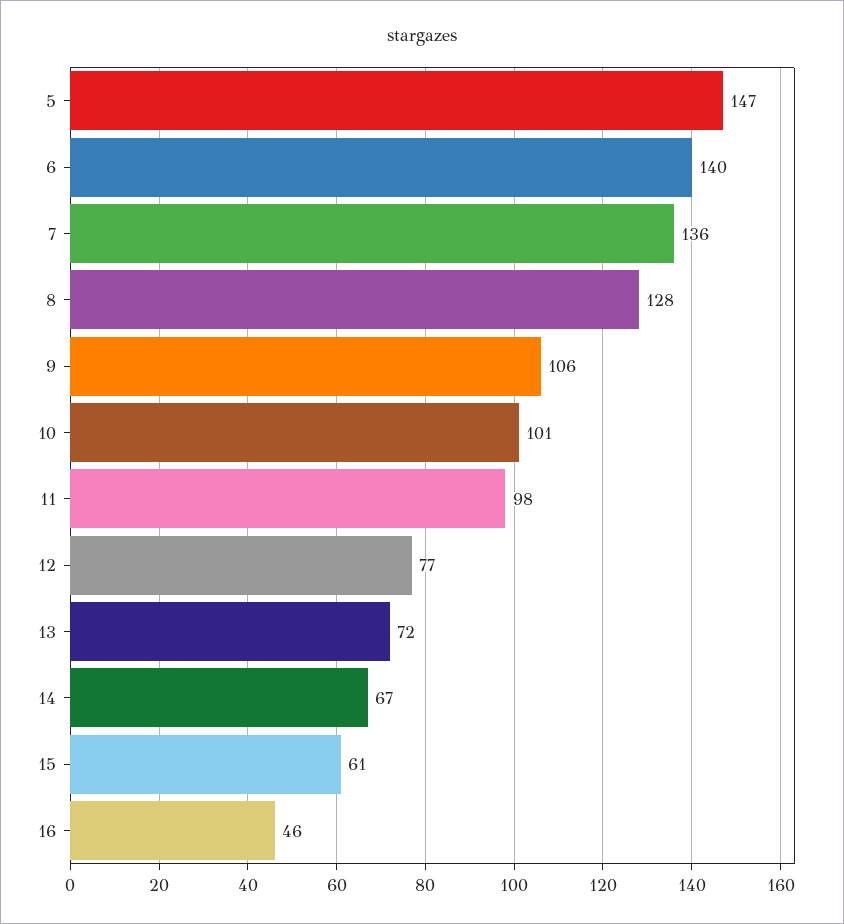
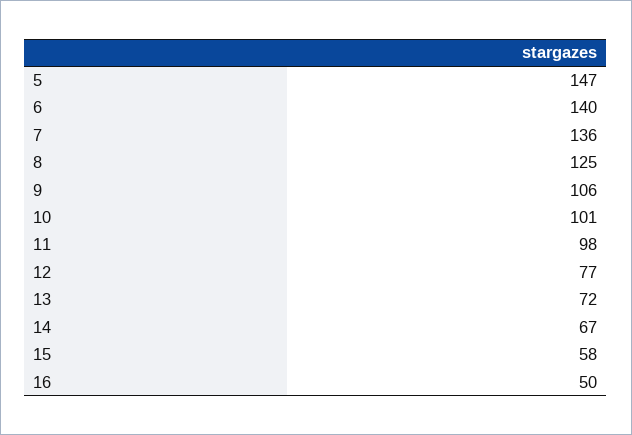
  {
    "5": 147,
    "6": 140,
    "7": 136,
-   "8": 128,
+   "8": 125,
    "9": 106,
    "10": 101,
    "11": 98,
    "12": 77,
    "13": 72,
    "14": 67,
-   "15": 61,
+   "15": 58,
-   "16": 46
+   "16": 50
  }

